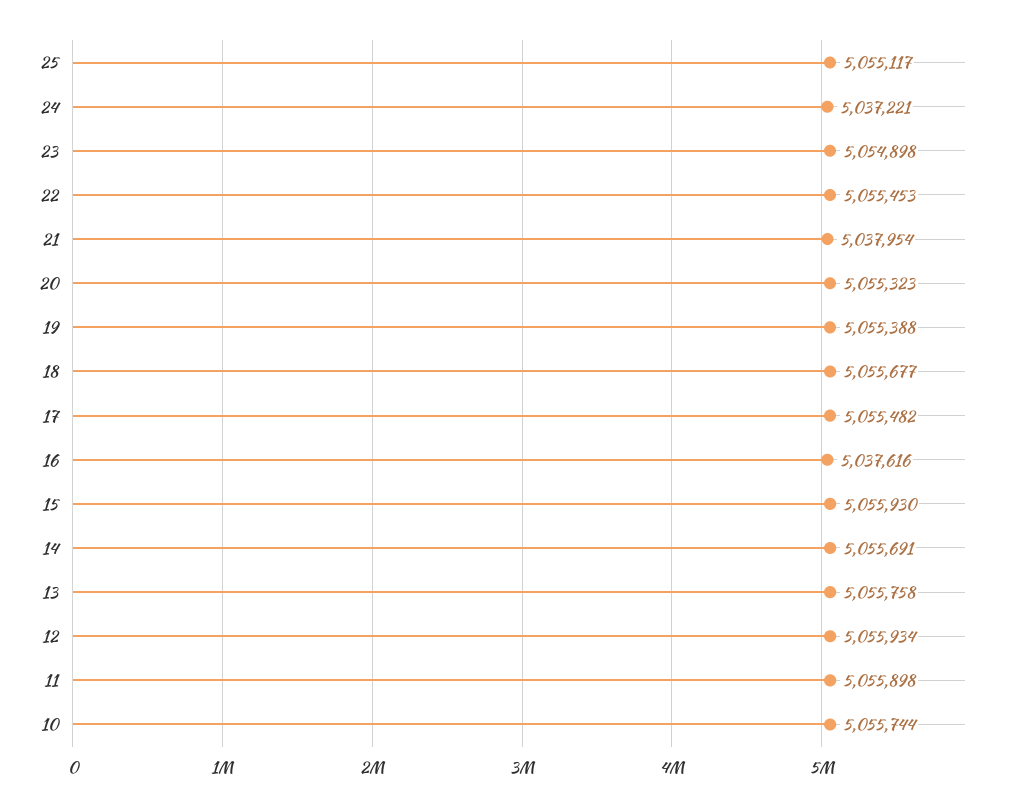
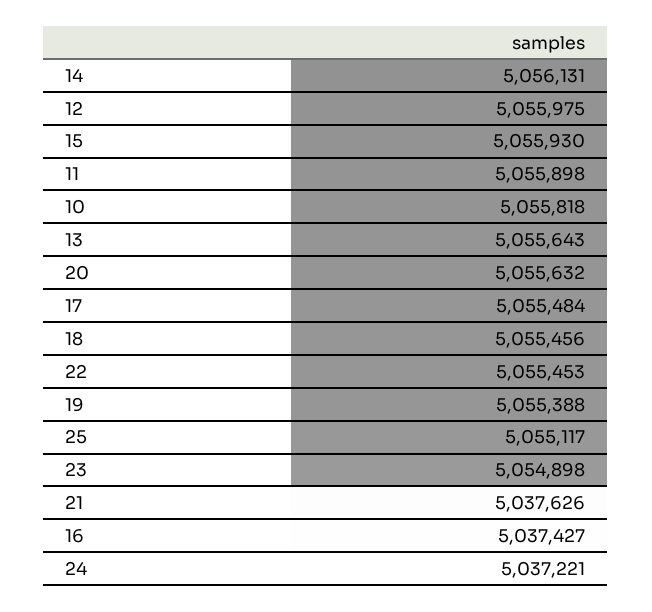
  {
    "25": 5055117,
    "24": 5037221,
    "23": 5054898,
    "22": 5055453,
-   "21": 5037954,
+   "21": 5037626,
-   "20": 5055323,
+   "20": 5055632,
    "19": 5055388,
-   "18": 5055677,
+   "18": 5055456,
-   "17": 5055482,
+   "17": 5055484,
-   "16": 5037616,
+   "16": 5037427,
    "15": 5055930,
-   "14": 5055691,
+   "14": 5056131,
-   "13": 5055758,
+   "13": 5055643,
-   "12": 5055934,
+   "12": 5055975,
    "11": 5055898,
-   "10": 5055744
+   "10": 5055818
  }

